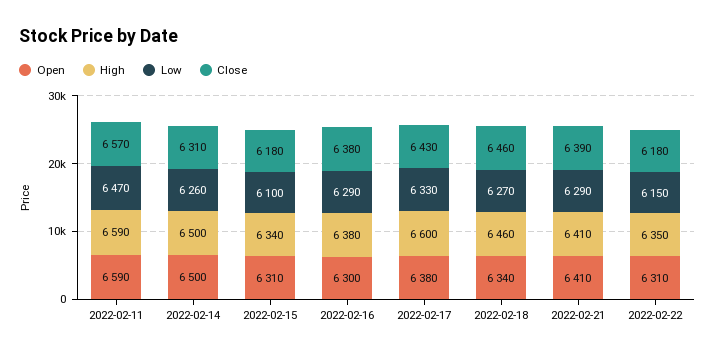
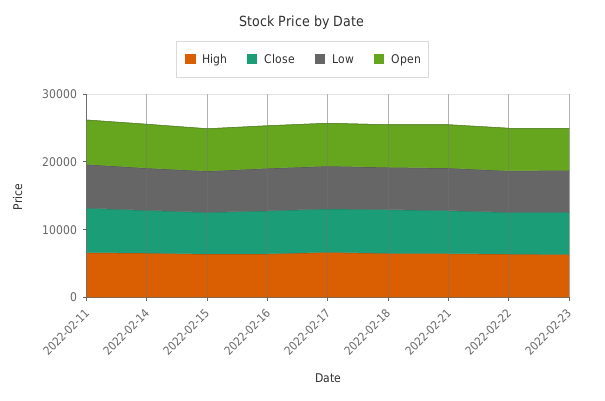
  {
    "Open": {
      "2022-02-11": 6590,
      "2022-02-14": 6500,
      "2022-02-15": 6310,
      "2022-02-16": 6300,
      "2022-02-17": 6380,
      "2022-02-18": 6340,
      "2022-02-21": 6410,
-     "2022-02-22": 6310
+     "2022-02-22": 6310,
+     "2022-02-23": 6000
    },
    "High": {
      "2022-02-11": 6590,
      "2022-02-14": 6500,
      "2022-02-15": 6340,
      "2022-02-16": 6380,
      "2022-02-17": 6600,
      "2022-02-18": 6460,
      "2022-02-21": 6410,
-     "2022-02-22": 6350
+     "2022-02-22": 6350,
+     "2022-02-23": 6000
    },
    "Low": {
      "2022-02-11": 6470,
      "2022-02-14": 6260,
      "2022-02-15": 6100,
      "2022-02-16": 6290,
      "2022-02-17": 6330,
      "2022-02-18": 6270,
      "2022-02-21": 6290,
-     "2022-02-22": 6150
+     "2022-02-22": 6150,
+     "2022-02-23": 6000
    },
    "Close": {
      "2022-02-11": 6570,
      "2022-02-14": 6310,
      "2022-02-15": 6180,
      "2022-02-16": 6380,
      "2022-02-17": 6430,
      "2022-02-18": 6460,
      "2022-02-21": 6390,
-     "2022-02-22": 6180
+     "2022-02-22": 6180,
+     "2022-02-23": 6000
    }
  }

